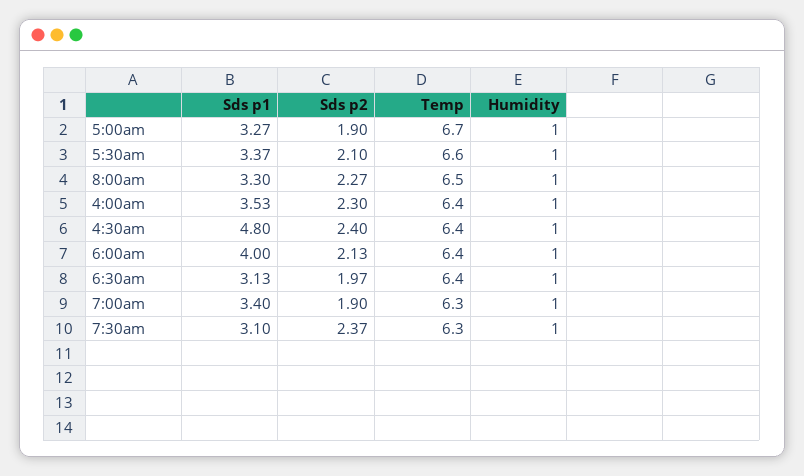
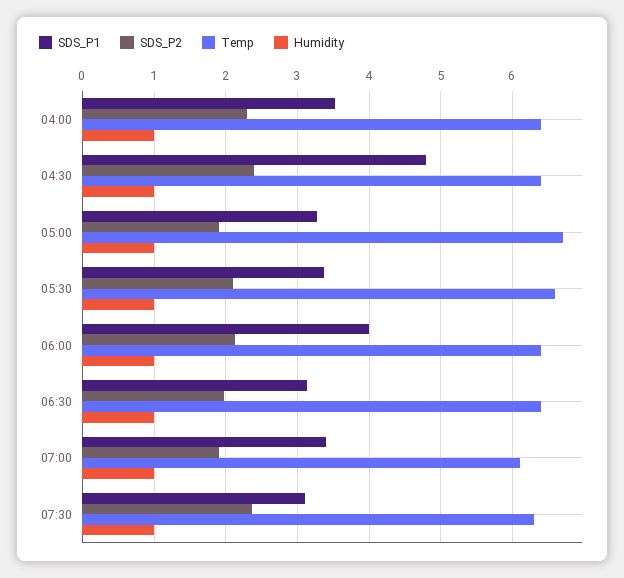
  {
    "Sds p1": {
      "5:00am": 3.27,
      "5:30am": 3.37,
-     "8:00am": 3.3,
      "4:00am": 3.53,
      "4:30am": 4.8,
      "6:00am": 4,
      "6:30am": 3.13,
      "7:00am": 3.4,
      "7:30am": 3.1
    },
    "Sds p2": {
      "5:00am": 1.9,
      "5:30am": 2.1,
-     "8:00am": 2.27,
      "4:00am": 2.3,
      "4:30am": 2.4,
      "6:00am": 2.13,
      "6:30am": 1.97,
      "7:00am": 1.9,
      "7:30am": 2.37
    },
    "Temp": {
      "5:00am": 6.7,
      "5:30am": 6.6,
-     "8:00am": 6.5,
      "4:00am": 6.4,
      "4:30am": 6.4,
      "6:00am": 6.4,
      "6:30am": 6.4,
-     "7:00am": 6.3,
+     "7:00am": 6.1,
      "7:30am": 6.3
    },
    "Humidity": {
      "5:00am": 1,
      "5:30am": 1,
-     "8:00am": 1,
      "4:00am": 1,
      "4:30am": 1,
      "6:00am": 1,
      "6:30am": 1,
      "7:00am": 1,
      "7:30am": 1
    }
  }

